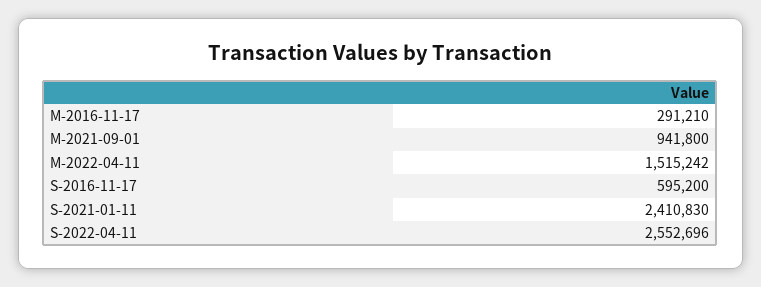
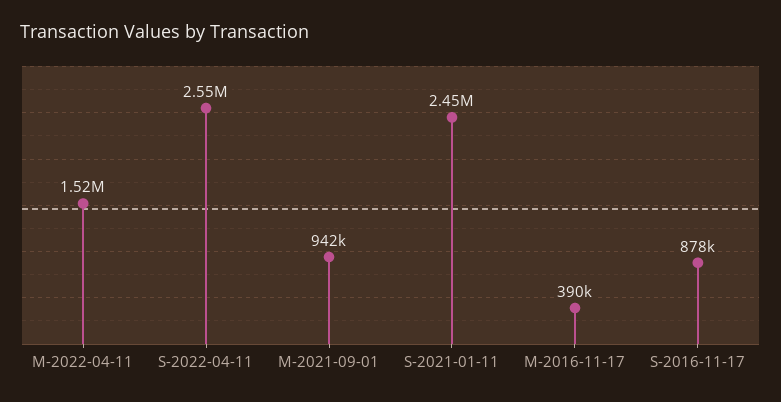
  {
-   "M-2016-11-17": 291210,
+   "M-2016-11-17": 390000,
    "M-2021-09-01": 941800,
    "M-2022-04-11": 1515242,
-   "S-2016-11-17": 595200,
+   "S-2016-11-17": 878000,
-   "S-2021-01-11": 2410830,
+   "S-2021-01-11": 2450000,
    "S-2022-04-11": 2552696
  }

